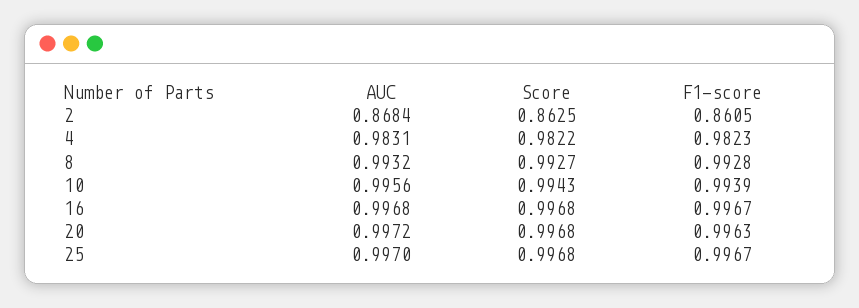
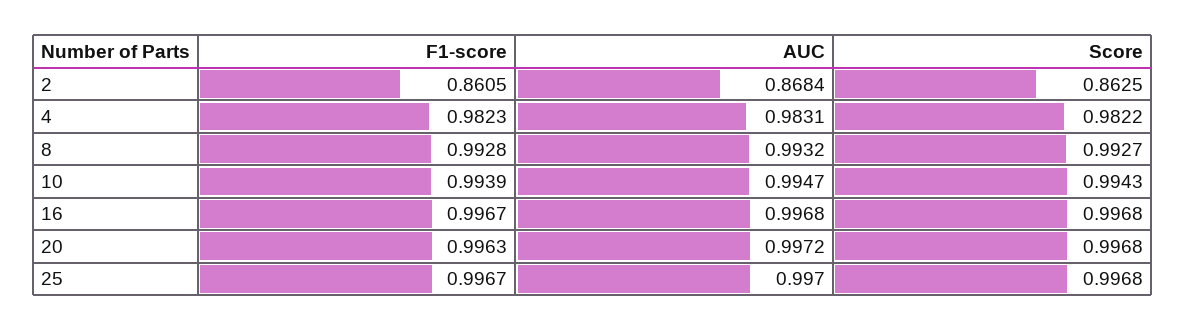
  {
    "AUC": {
      "2": 0.8684,
      "4": 0.9831,
      "8": 0.9932,
-     "10": 0.9956,
+     "10": 0.9947,
      "16": 0.9968,
      "20": 0.9972,
      "25": 0.997
    },
    "Score": {
      "2": 0.8625,
      "4": 0.9822,
      "8": 0.9927,
      "10": 0.9943,
      "16": 0.9968,
      "20": 0.9968,
      "25": 0.9968
    },
    "F1-score": {
      "2": 0.8605,
      "4": 0.9823,
      "8": 0.9928,
      "10": 0.9939,
      "16": 0.9967,
      "20": 0.9963,
      "25": 0.9967
    }
  }

